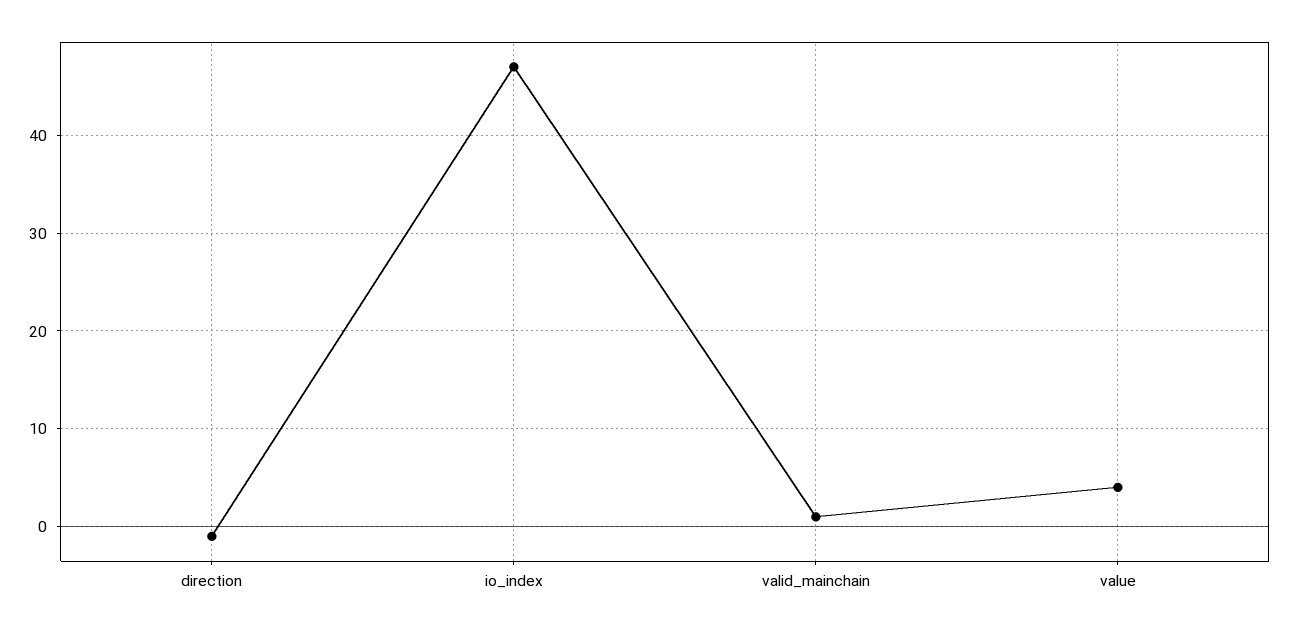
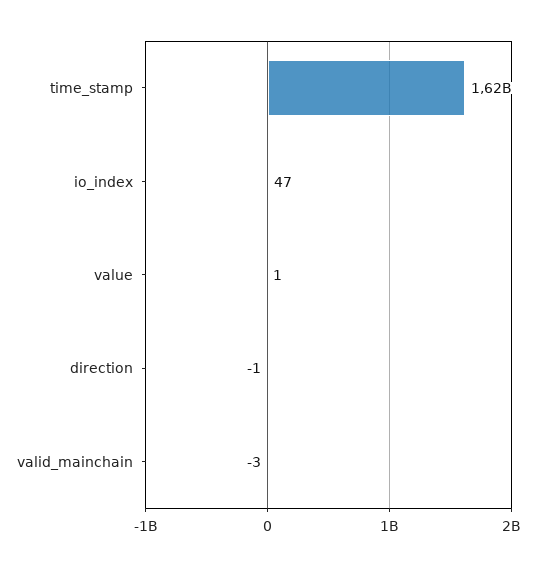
  {
    "direction": -1,
    "io_index": 47,
-   "valid_mainchain": 1,
+   "valid_mainchain": -3,
-   "value": 4
+   "value": 1,
+   "time_stamp": 1620000000
  }

